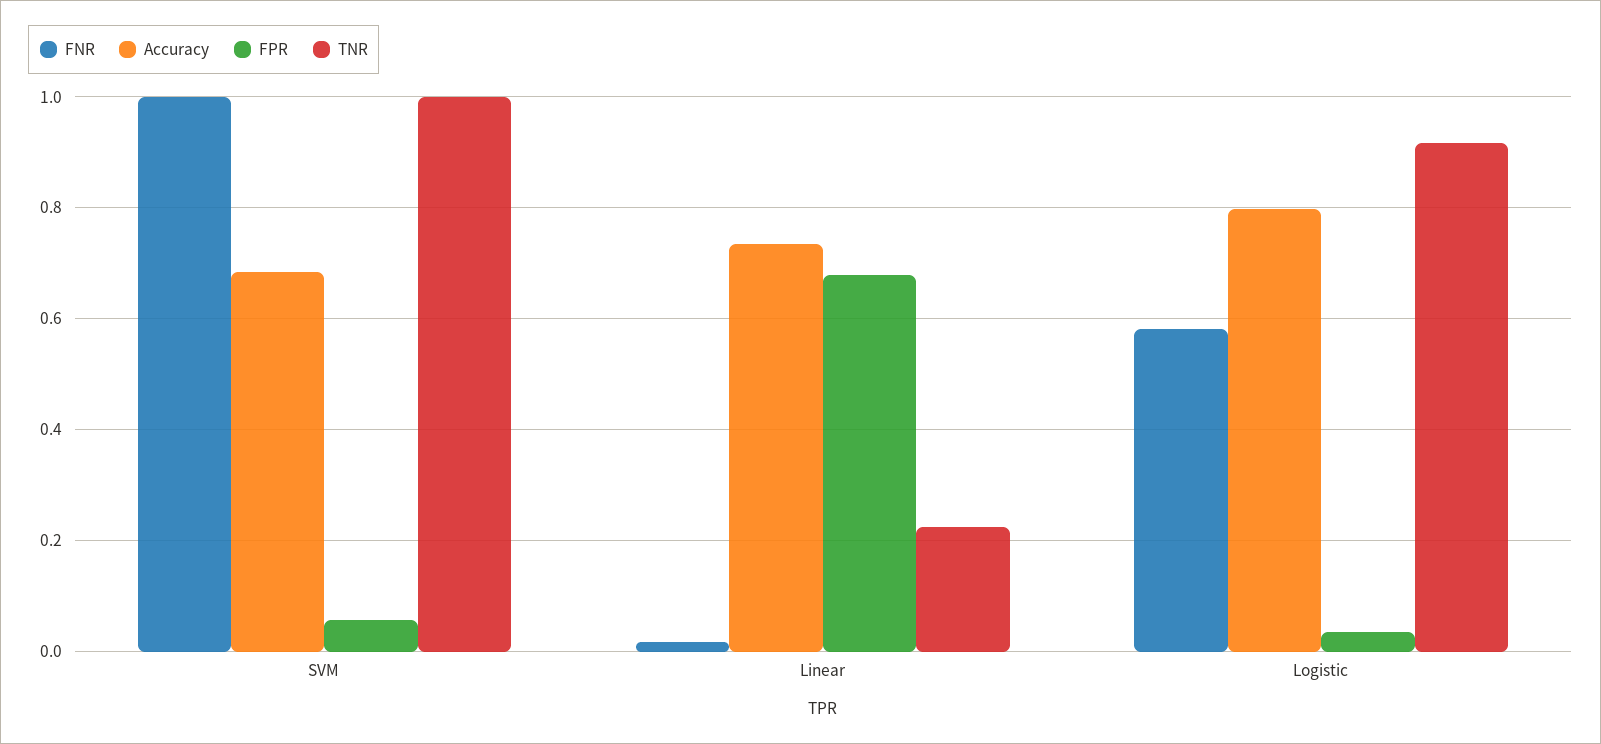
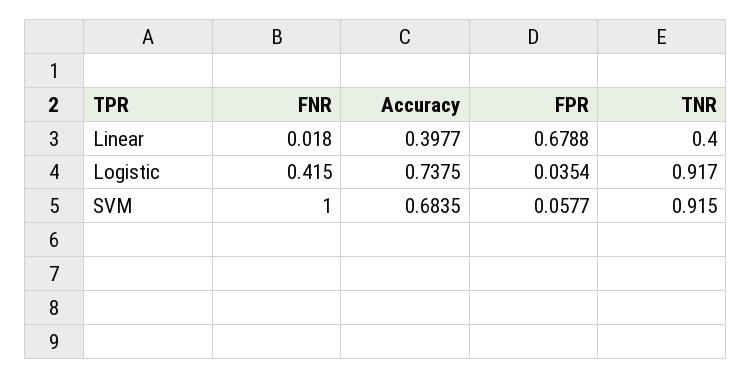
  {
    "FNR": {
      "SVM": 1,
      "Linear": 0.018,
-     "Logistic": 0.58
+     "Logistic": 0.415
    },
    "Accuracy": {
      "SVM": 0.6835,
-     "Linear": 0.74,
+     "Linear": 0.3977,
-     "Logistic": 0.8
+     "Logistic": 0.7375
    },
    "FPR": {
      "SVM": 0.0577,
      "Linear": 0.6788,
      "Logistic": 0.0354
    },
    "TNR": {
-     "SVM": 1,
+     "SVM": 0.915,
-     "Linear": 0.22,
+     "Linear": 0.4,
      "Logistic": 0.917
    }
  }

